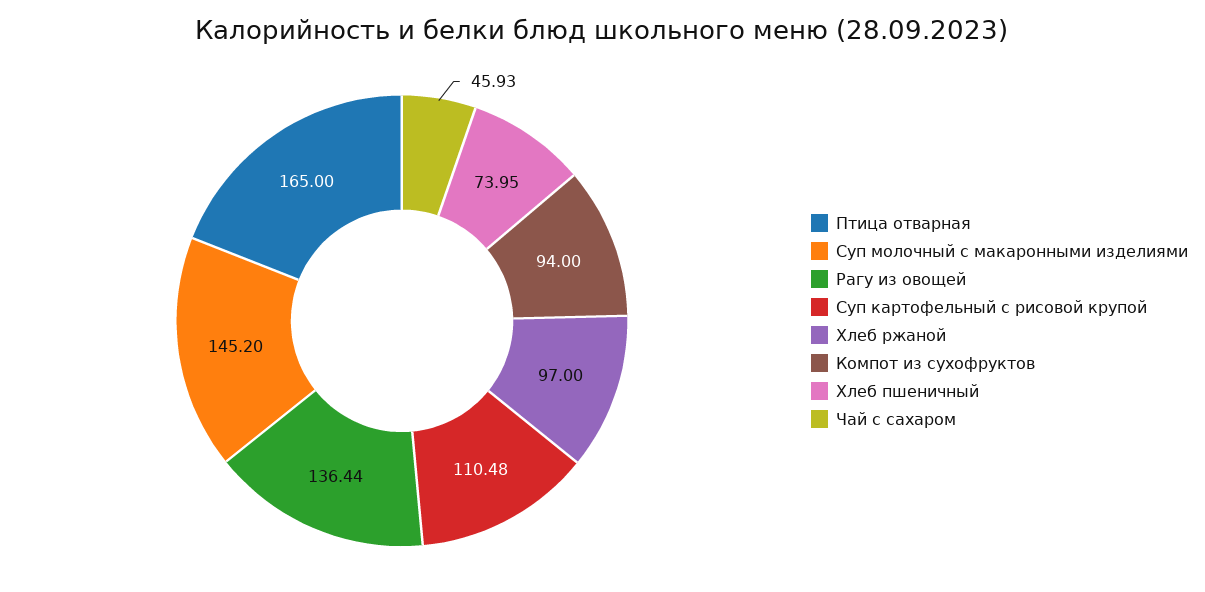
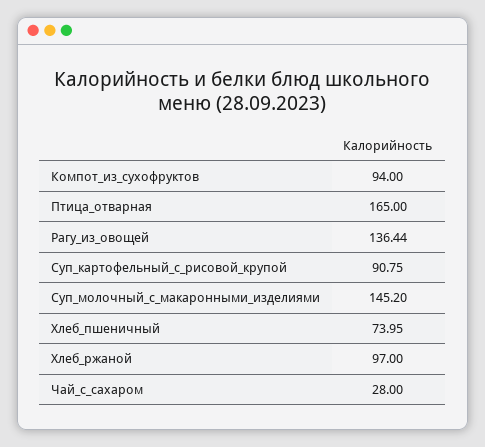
  {
    "Птица отварная": 165,
    "Суп молочный с макаронными изделиями": 145.2,
    "Рагу из овощей": 136.44,
-   "Суп картофельный с рисовой крупой": 110.48,
+   "Суп картофельный с рисовой крупой": 90.75,
    "Хлеб ржаной": 97,
    "Компот из сухофруктов": 94,
    "Хлеб пшеничный": 73.95,
-   "Чай с сахаром": 45.93
+   "Чай с сахаром": 28
  }

